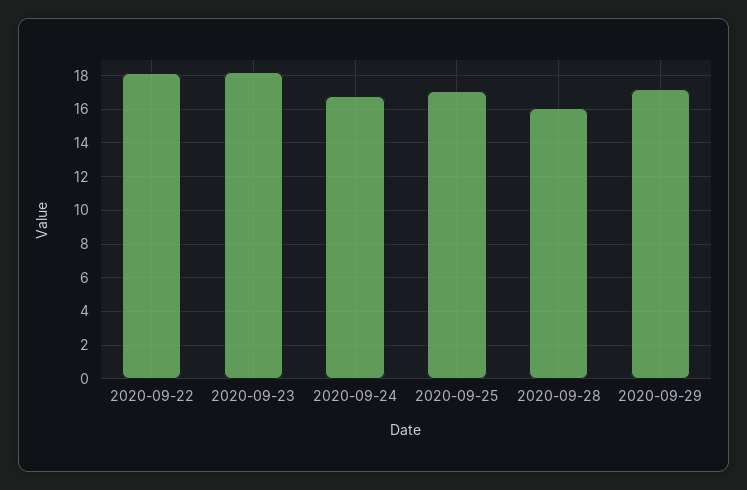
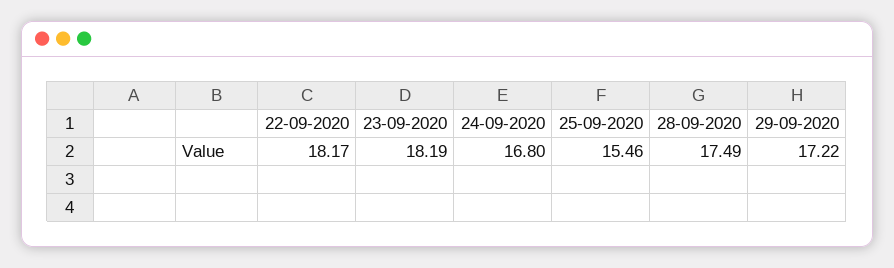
  {
    "2020-09-22": 18.17,
    "2020-09-23": 18.19,
    "2020-09-24": 16.8,
-   "2020-09-25": 17,
+   "2020-09-25": 15.46,
-   "2020-09-28": 16,
+   "2020-09-28": 17.49,
    "2020-09-29": 17.22
  }

